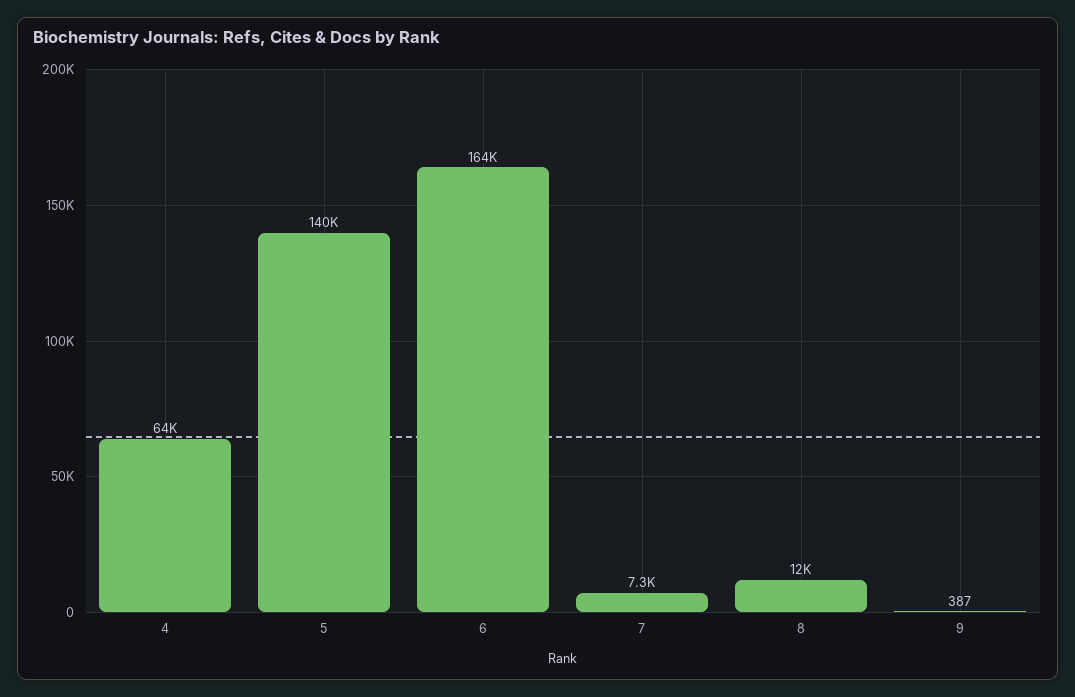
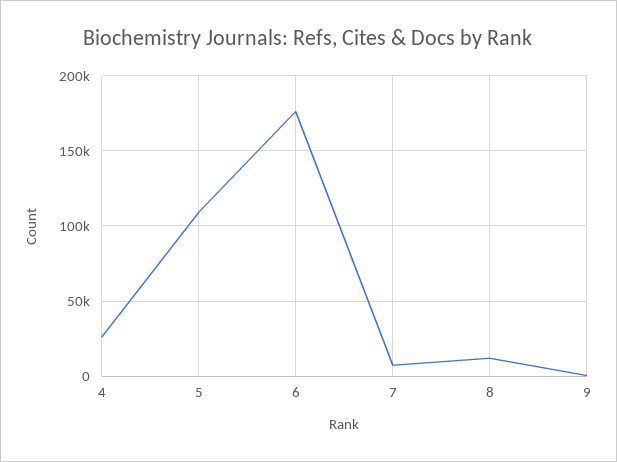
  {
-   "4": 64000,
+   "4": 25000,
-   "5": 140000,
+   "5": 110000,
-   "6": 164000,
+   "6": 175000,
    "7": 7300,
    "8": 12000,
    "9": 387
  }

